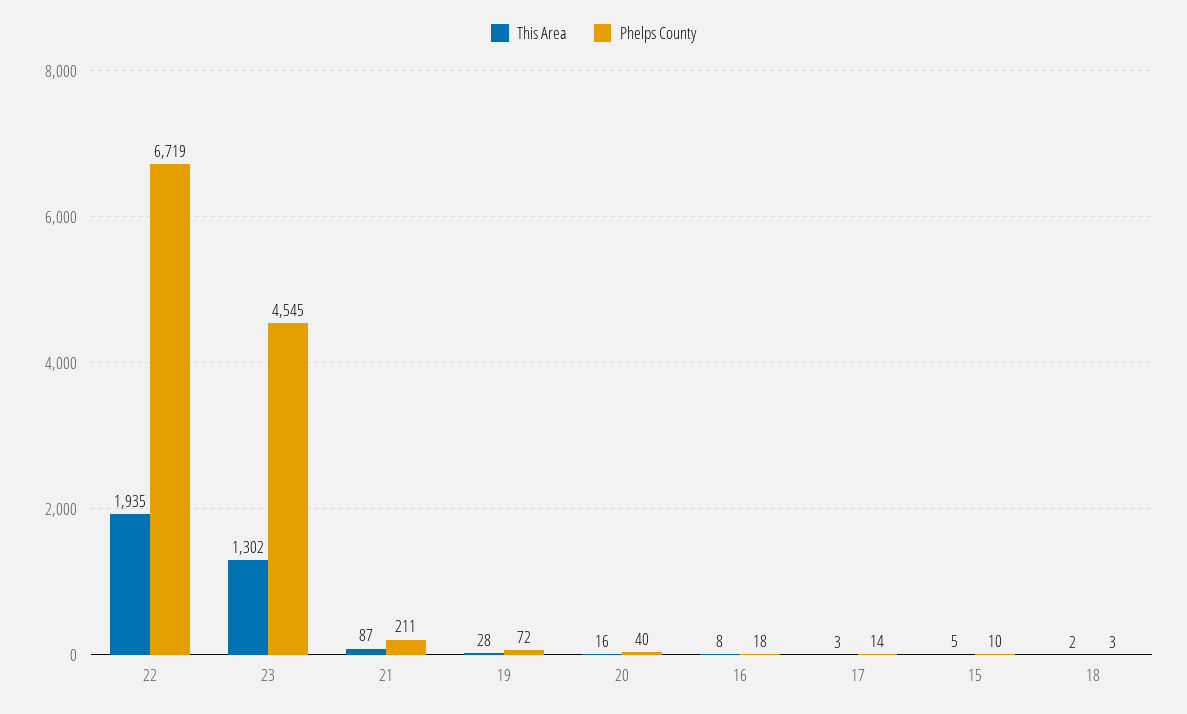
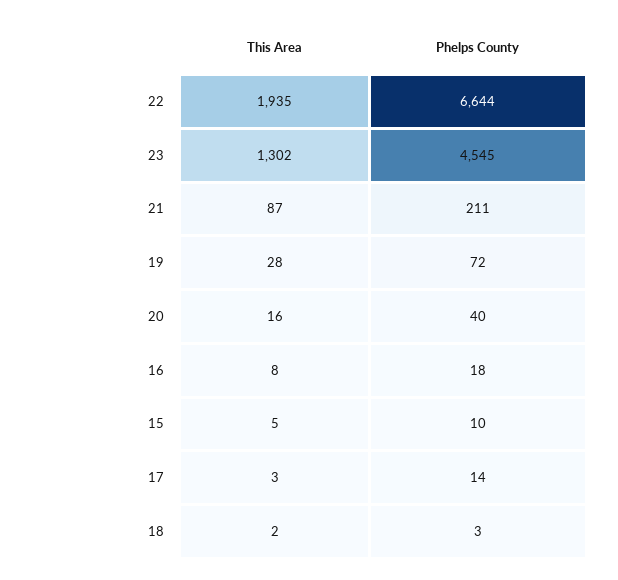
  {
    "This Area": {
      "22": 1935,
      "23": 1302,
      "21": 87,
      "19": 28,
      "20": 16,
      "16": 8,
      "17": 3,
      "15": 5,
      "18": 2
    },
    "Phelps County": {
-     "22": 6719,
+     "22": 6644,
      "23": 4545,
      "21": 211,
      "19": 72,
      "20": 40,
      "16": 18,
      "17": 14,
      "15": 10,
      "18": 3
    }
  }

